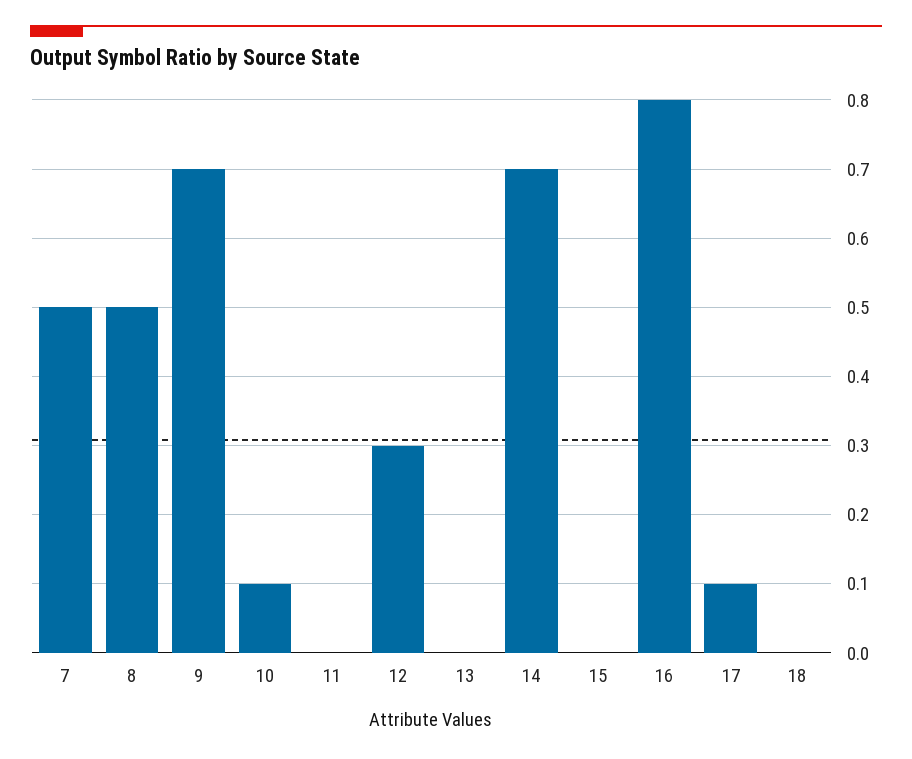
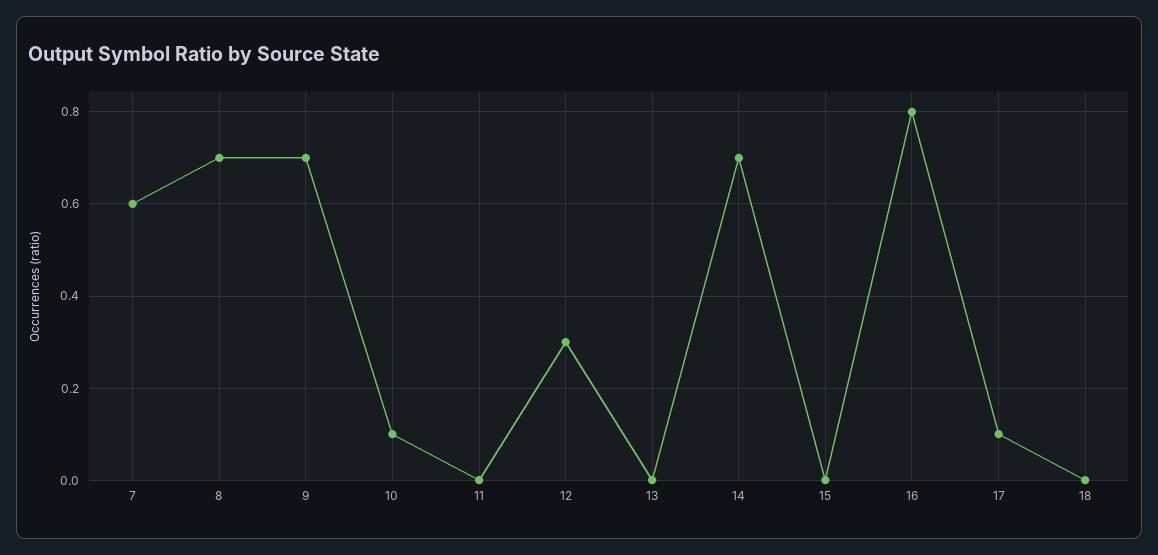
  {
-   "7": 0.5,
+   "7": 0.6,
-   "8": 0.5,
+   "8": 0.7,
    "9": 0.7,
    "10": 0.1,
    "11": 0,
    "12": 0.3,
    "13": 0,
    "14": 0.7,
    "15": 0,
    "16": 0.8,
    "17": 0.1,
    "18": 0
  }

